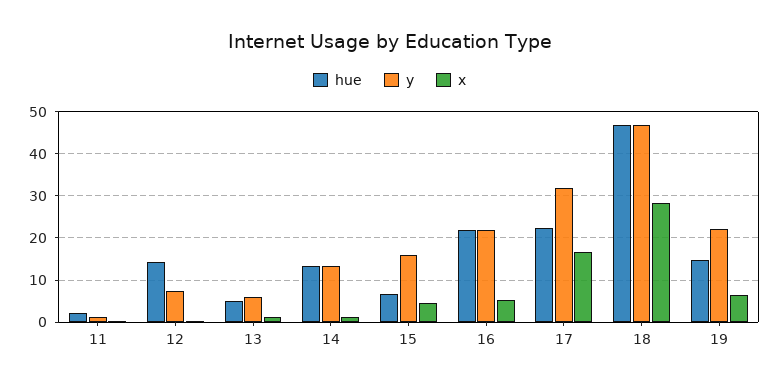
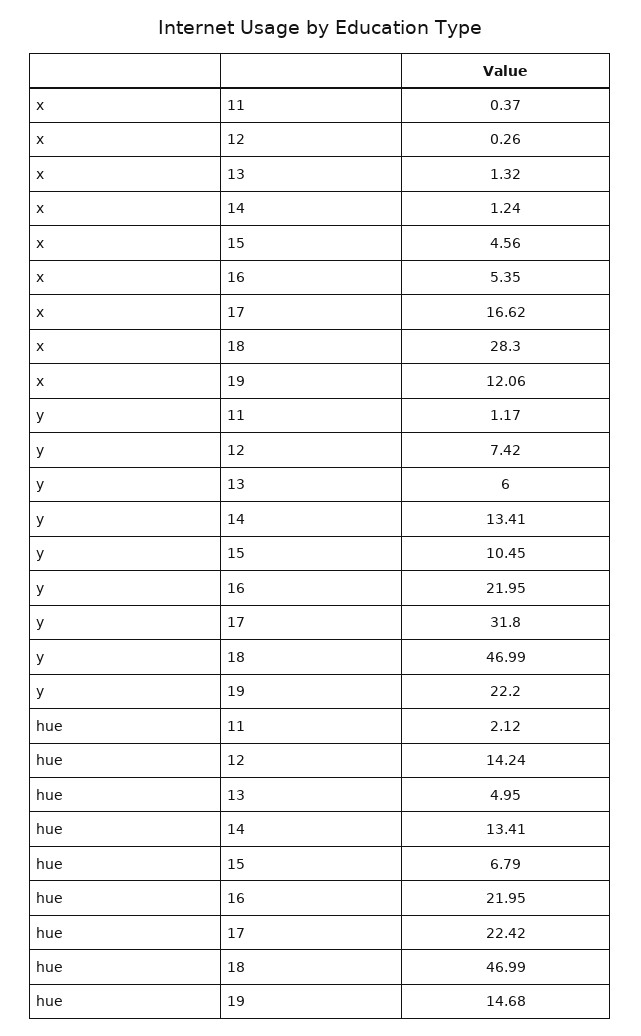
  {
    "hue": {
      "11": 2.12,
      "12": 14.24,
      "13": 4.95,
      "14": 13.41,
      "15": 6.79,
      "16": 21.95,
      "17": 22.42,
      "18": 46.99,
      "19": 14.68
    },
    "y": {
      "11": 1.17,
      "12": 7.42,
      "13": 6,
      "14": 13.41,
-     "15": 16,
+     "15": 10.45,
      "16": 21.95,
      "17": 31.8,
      "18": 46.99,
      "19": 22.2
    },
    "x": {
      "11": 0.37,
      "12": 0.26,
      "13": 1.32,
      "14": 1.24,
      "15": 4.56,
      "16": 5.35,
      "17": 16.62,
      "18": 28.3,
-     "19": 6
+     "19": 12.06
    }
  }

